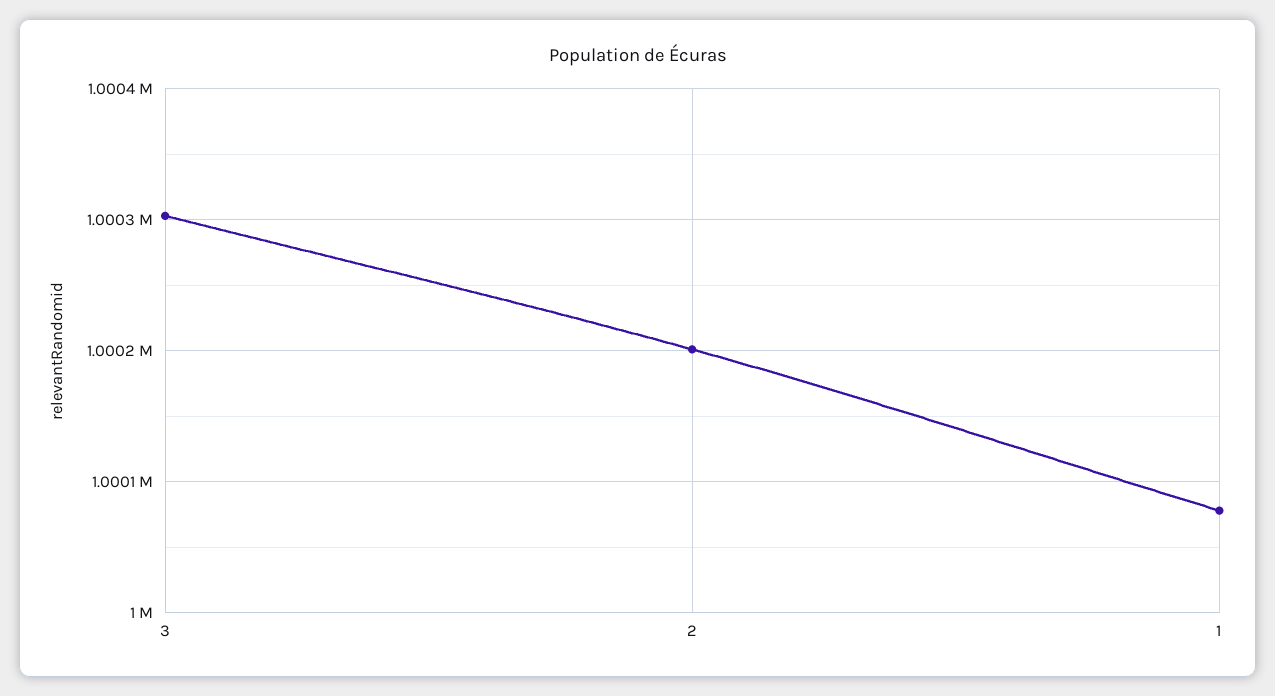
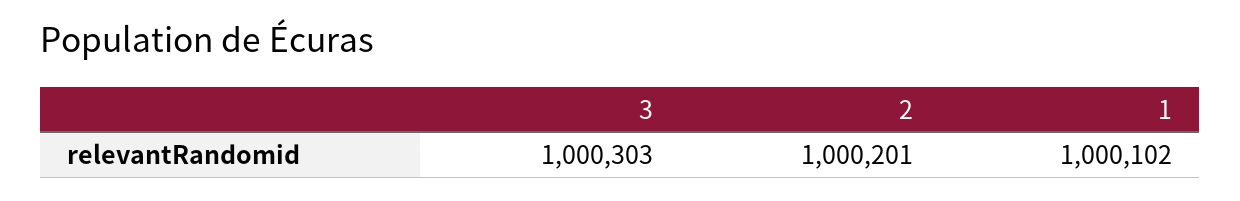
  {
    "3": 1000303,
    "2": 1000201,
-   "1": 1000080
+   "1": 1000102
  }

